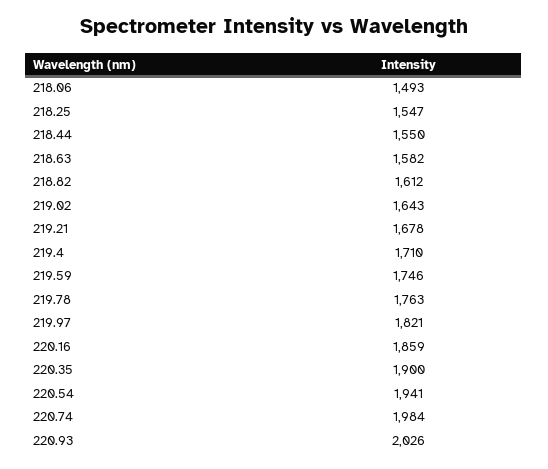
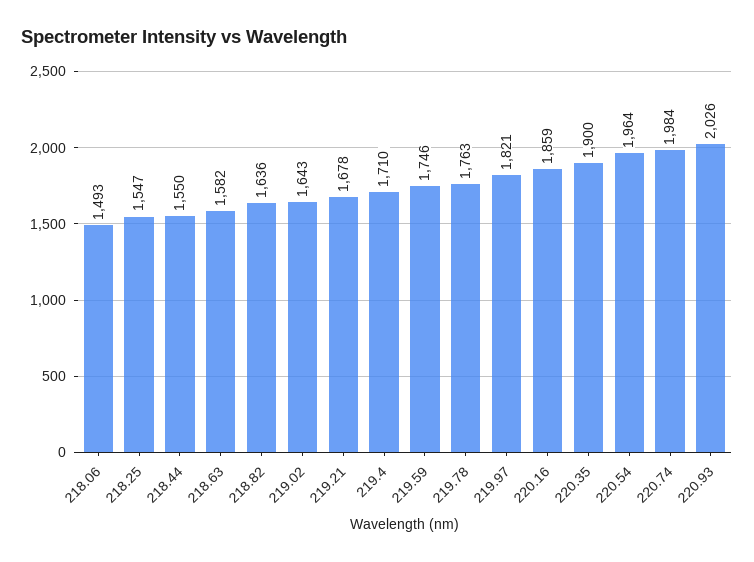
  {
    "218.06": 1493,
    "218.25": 1547,
    "218.44": 1550,
    "218.63": 1582,
-   "218.82": 1612,
+   "218.82": 1636,
    "219.02": 1643,
    "219.21": 1678,
    "219.4": 1710,
    "219.59": 1746,
    "219.78": 1763,
    "219.97": 1821,
    "220.16": 1859,
    "220.35": 1900,
-   "220.54": 1941,
+   "220.54": 1964,
    "220.74": 1984,
    "220.93": 2026
  }

